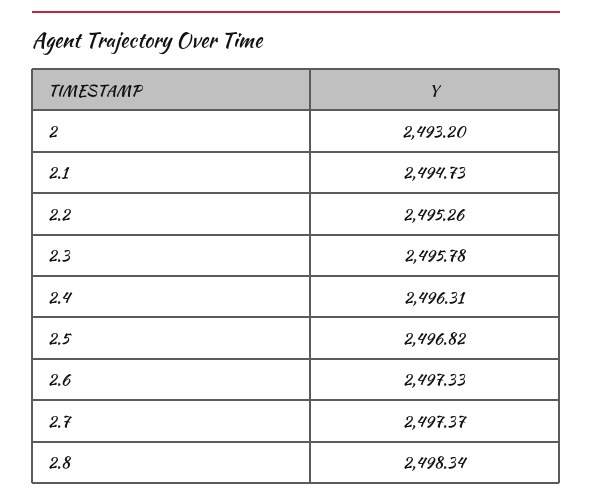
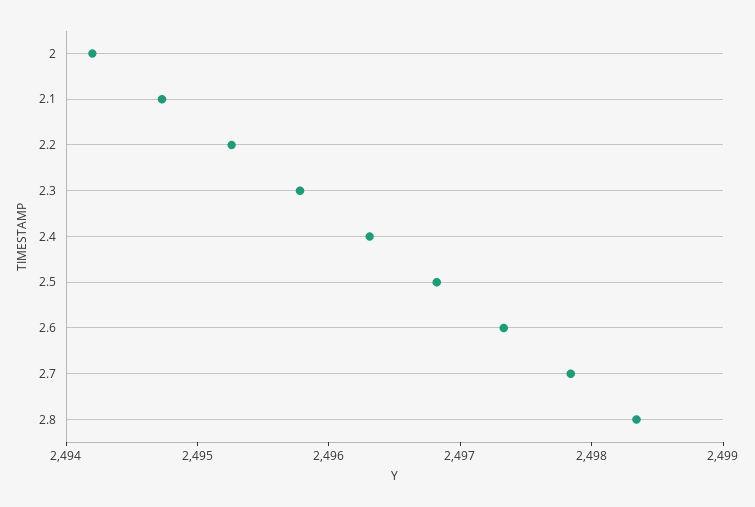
  {
-   "2": 2493.2,
+   "2": 2494.2,
    "2.1": 2494.73,
    "2.2": 2495.26,
    "2.3": 2495.78,
    "2.4": 2496.31,
    "2.5": 2496.82,
    "2.6": 2497.33,
-   "2.7": 2497.37,
+   "2.7": 2497.8,
    "2.8": 2498.34
  }

